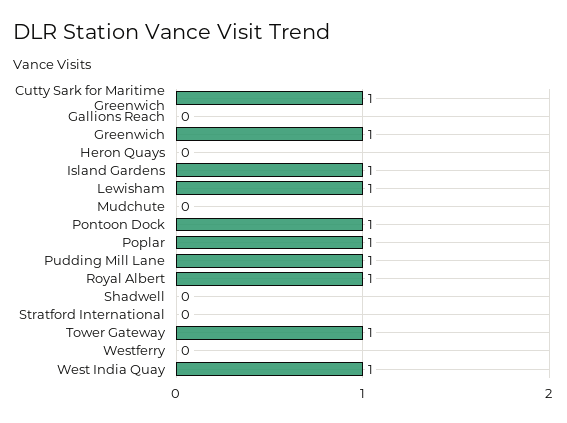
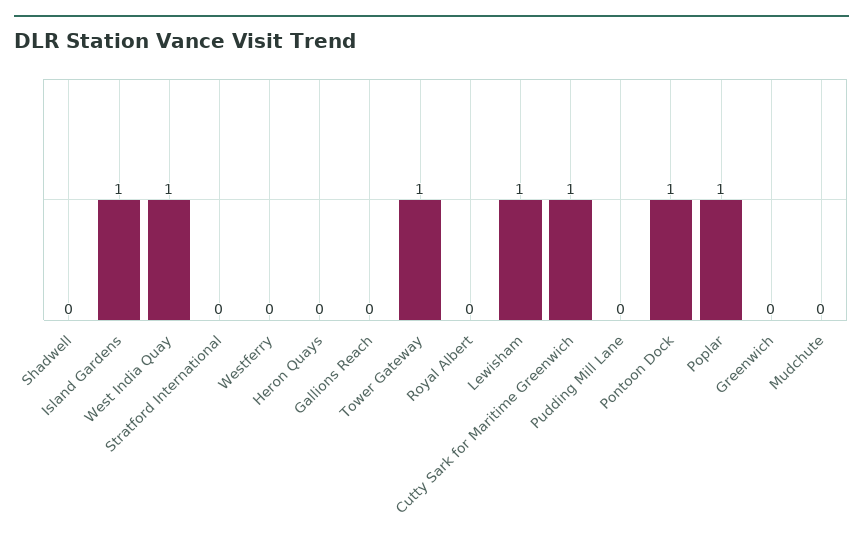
  {
    "Cutty Sark for Maritime Greenwich": 1,
    "Gallions Reach": 0,
-   "Greenwich": 1,
+   "Greenwich": 0,
    "Heron Quays": 0,
    "Island Gardens": 1,
    "Lewisham": 1,
    "Mudchute": 0,
    "Pontoon Dock": 1,
    "Poplar": 1,
-   "Pudding Mill Lane": 1,
+   "Pudding Mill Lane": 0,
-   "Royal Albert": 1,
+   "Royal Albert": 0,
    "Shadwell": 0,
    "Stratford International": 0,
    "Tower Gateway": 1,
    "Westferry": 0,
    "West India Quay": 1
  }

